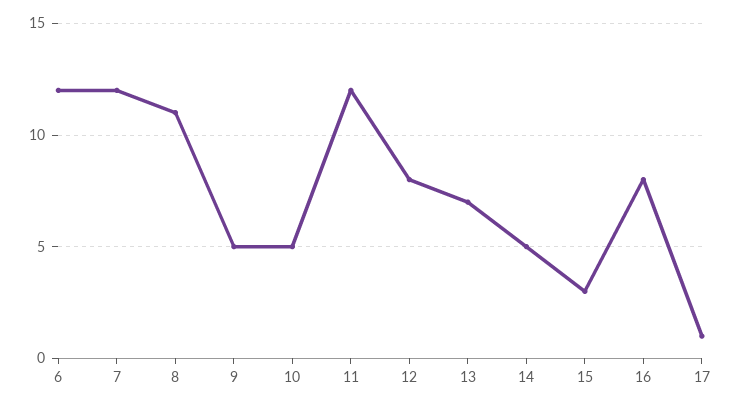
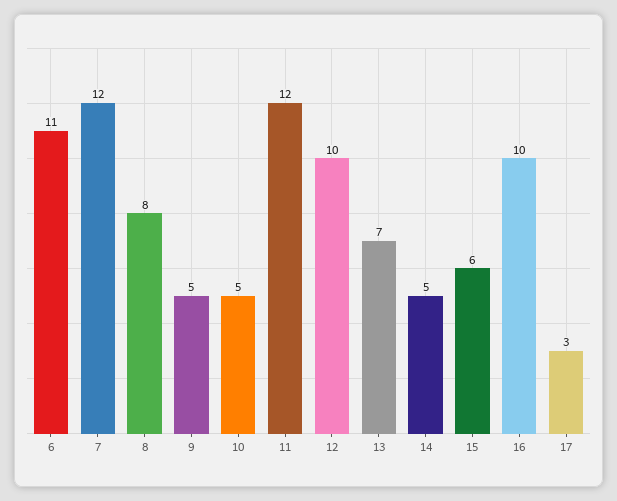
  {
-   "6": 12,
+   "6": 11,
    "7": 12,
-   "8": 11,
+   "8": 8,
    "9": 5,
    "10": 5,
    "11": 12,
-   "12": 8,
+   "12": 10,
    "13": 7,
    "14": 5,
-   "15": 3,
+   "15": 6,
-   "16": 8,
+   "16": 10,
-   "17": 1
+   "17": 3
  }

